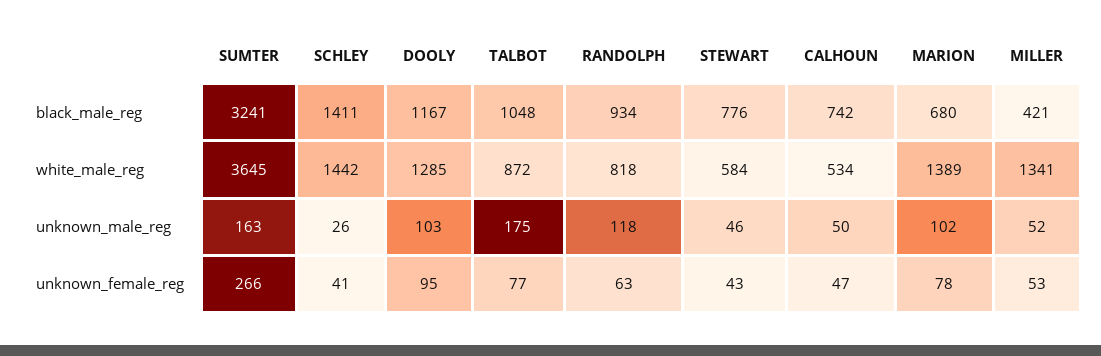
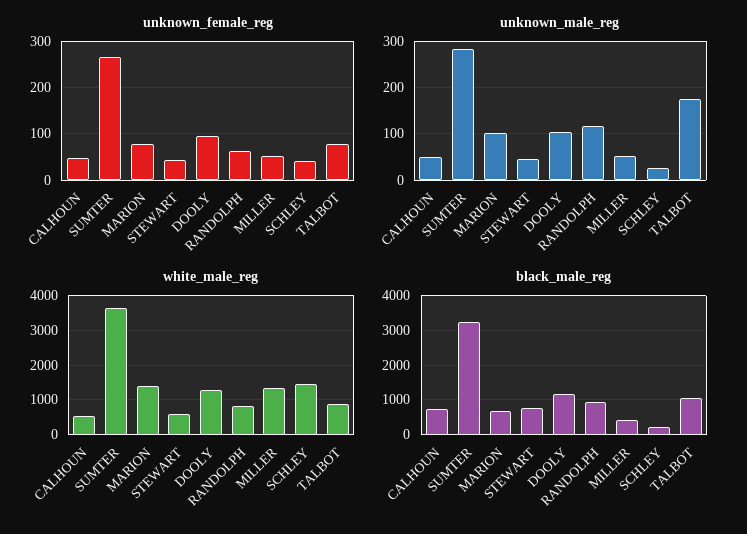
  {
    "black_male_reg": {
      "SUMTER": 3241,
-     "SCHLEY": 1411,
+     "SCHLEY": 200,
      "DOOLY": 1167,
      "TALBOT": 1048,
      "RANDOLPH": 934,
      "STEWART": 776,
      "CALHOUN": 742,
      "MARION": 680,
      "MILLER": 421
    },
    "white_male_reg": {
      "SUMTER": 3645,
      "SCHLEY": 1442,
      "DOOLY": 1285,
      "TALBOT": 872,
      "RANDOLPH": 818,
      "STEWART": 584,
      "CALHOUN": 534,
      "MARION": 1389,
      "MILLER": 1341
    },
    "unknown_male_reg": {
-     "SUMTER": 163,
+     "SUMTER": 280,
      "SCHLEY": 26,
      "DOOLY": 103,
      "TALBOT": 175,
      "RANDOLPH": 118,
      "STEWART": 46,
      "CALHOUN": 50,
      "MARION": 102,
      "MILLER": 52
    },
    "unknown_female_reg": {
      "SUMTER": 266,
      "SCHLEY": 41,
      "DOOLY": 95,
      "TALBOT": 77,
      "RANDOLPH": 63,
      "STEWART": 43,
      "CALHOUN": 47,
      "MARION": 78,
      "MILLER": 53
    }
  }

